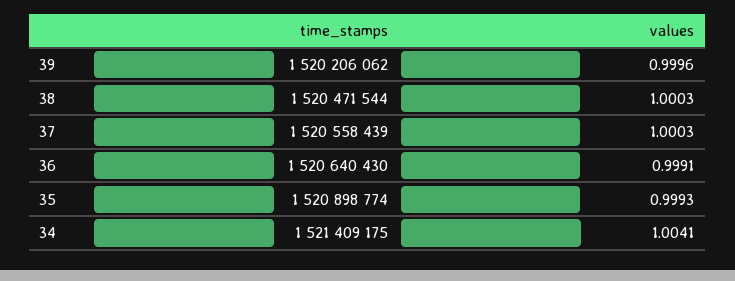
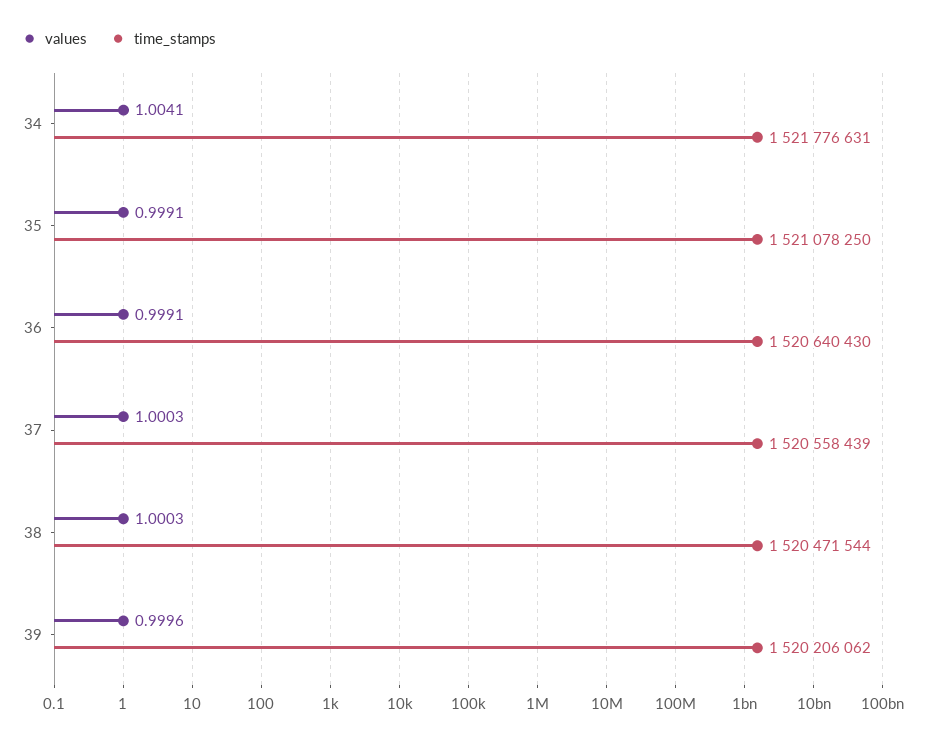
  {
    "time_stamps": {
      "39": 1520206062,
      "38": 1520471544,
      "37": 1520558439,
      "36": 1520640430,
-     "35": 1520898774,
+     "35": 1521078250,
-     "34": 1521409175
+     "34": 1521776631
    },
    "values": {
      "39": 0.9996,
      "38": 1.0003,
      "37": 1.0003,
      "36": 0.9991,
-     "35": 0.9993,
+     "35": 0.9991,
      "34": 1.0041
    }
  }

